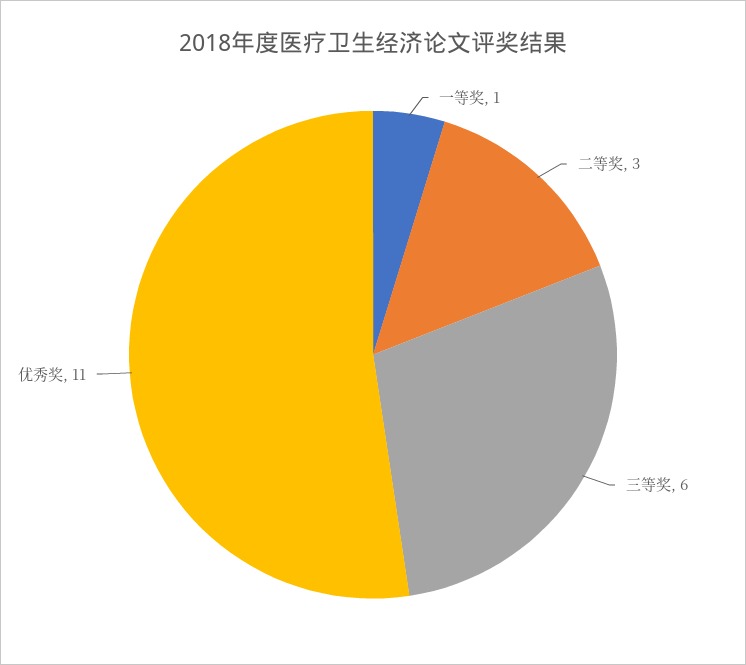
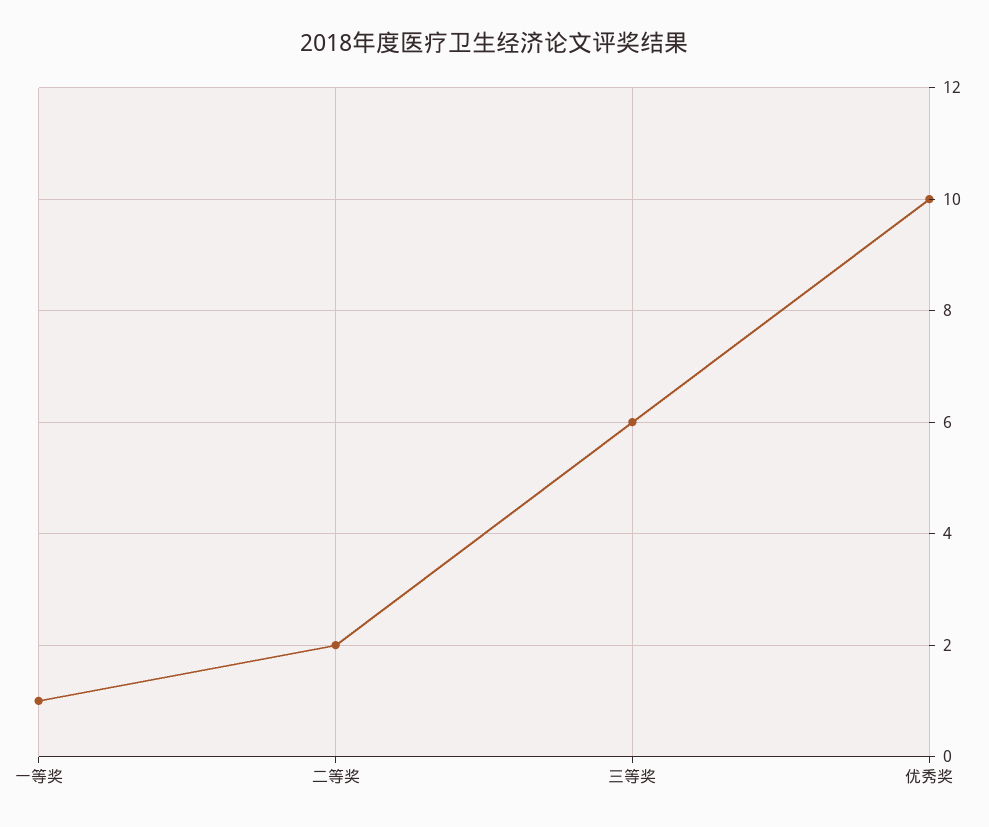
  {
    "一等奖": 1,
-   "二等奖": 3,
+   "二等奖": 2,
    "三等奖": 6,
-   "优秀奖": 11
+   "优秀奖": 10
  }

